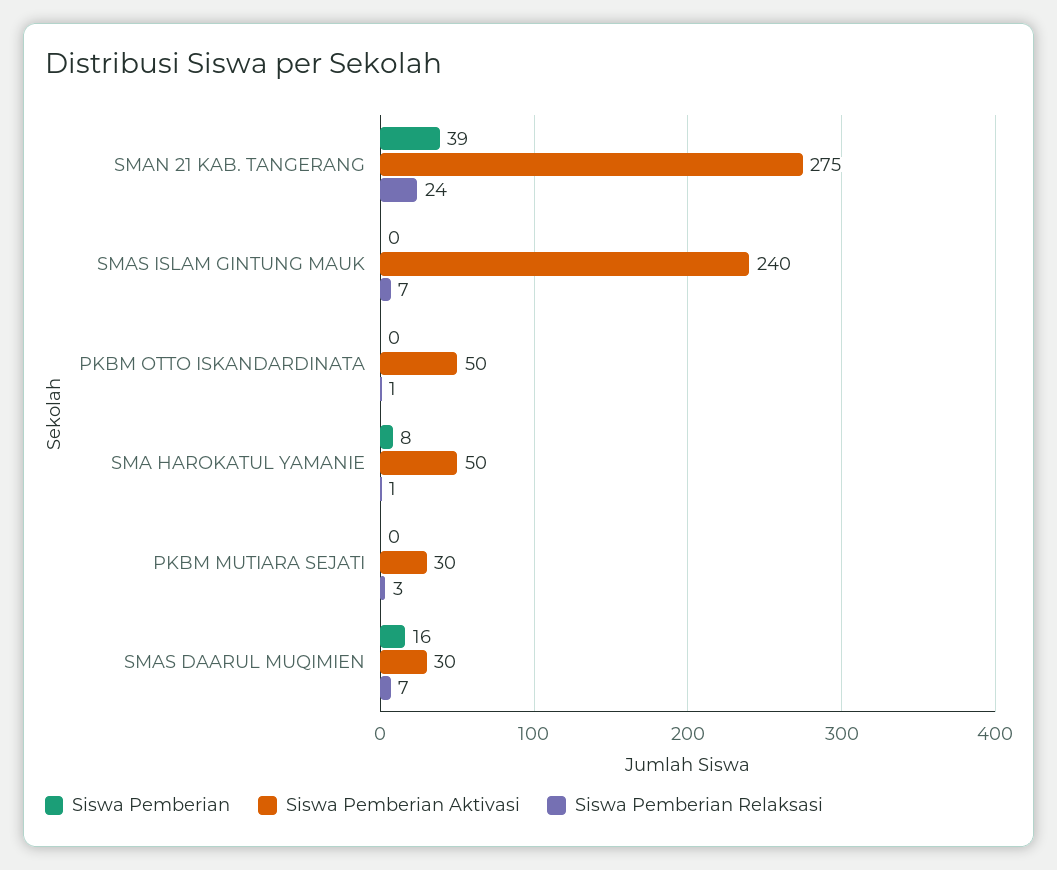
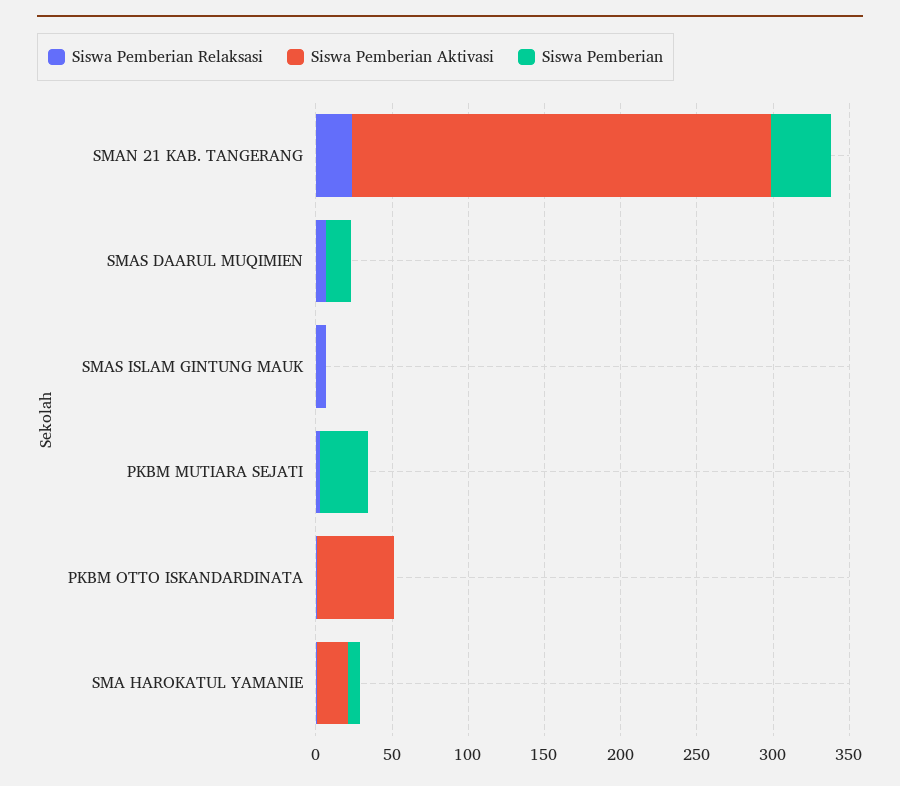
  {
    "Siswa Pemberian": {
      "SMAN 21 KAB. TANGERANG": 39,
      "SMAS ISLAM GINTUNG MAUK": 0,
      "PKBM OTTO ISKANDARDINATA": 0,
      "SMA HAROKATUL YAMANIE": 8,
-     "PKBM MUTIARA SEJATI": 0,
+     "PKBM MUTIARA SEJATI": 30,
      "SMAS DAARUL MUQIMIEN": 16
    },
    "Siswa Pemberian Aktivasi": {
      "SMAN 21 KAB. TANGERANG": 275,
-     "SMAS ISLAM GINTUNG MAUK": 240,
+     "SMAS ISLAM GINTUNG MAUK": 0,
      "PKBM OTTO ISKANDARDINATA": 50,
-     "SMA HAROKATUL YAMANIE": 50,
+     "SMA HAROKATUL YAMANIE": 20,
-     "PKBM MUTIARA SEJATI": 30,
+     "PKBM MUTIARA SEJATI": 0,
-     "SMAS DAARUL MUQIMIEN": 30
+     "SMAS DAARUL MUQIMIEN": 0
    },
    "Siswa Pemberian Relaksasi": {
      "SMAN 21 KAB. TANGERANG": 24,
      "SMAS ISLAM GINTUNG MAUK": 7,
      "PKBM OTTO ISKANDARDINATA": 1,
      "SMA HAROKATUL YAMANIE": 1,
      "PKBM MUTIARA SEJATI": 3,
      "SMAS DAARUL MUQIMIEN": 7
    }
  }

